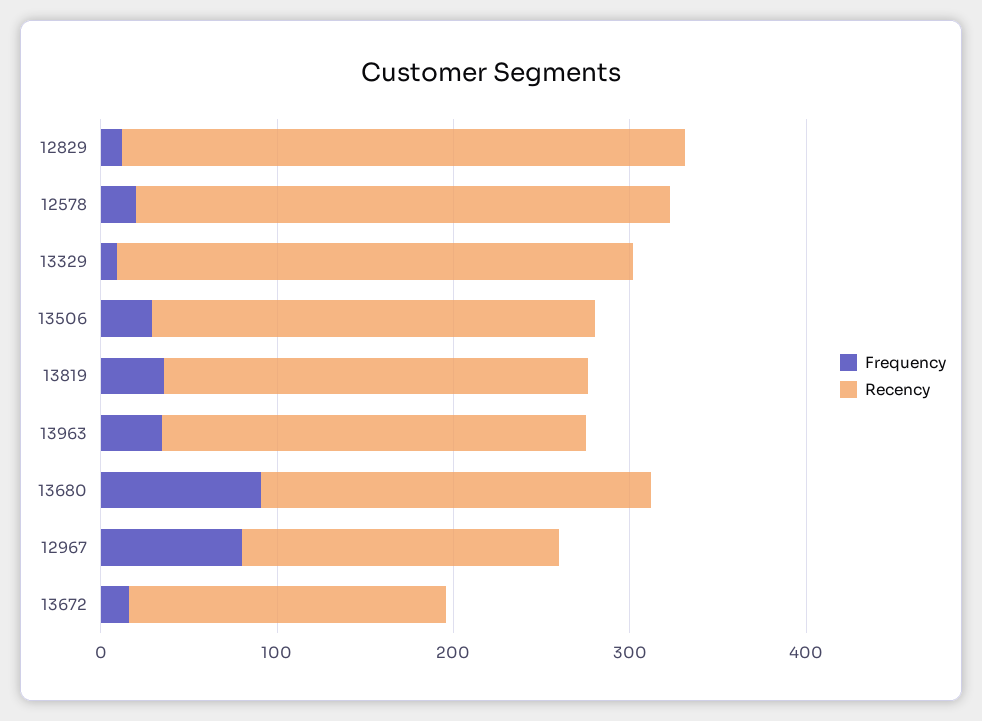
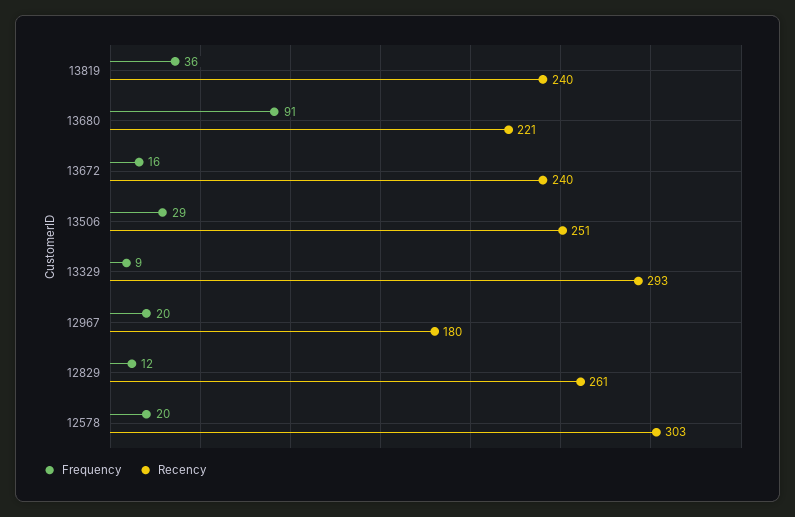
  {
    "Frequency": {
      "12829": 12,
      "12578": 20,
      "13329": 9,
      "13506": 29,
      "13819": 36,
-     "13963": 40,
      "13680": 91,
-     "12967": 80,
+     "12967": 20,
      "13672": 16
    },
    "Recency": {
-     "12829": 320,
+     "12829": 261,
      "12578": 303,
      "13329": 293,
      "13506": 251,
      "13819": 240,
-     "13963": 240,
      "13680": 221,
      "12967": 180,
-     "13672": 180
+     "13672": 240
    }
  }

